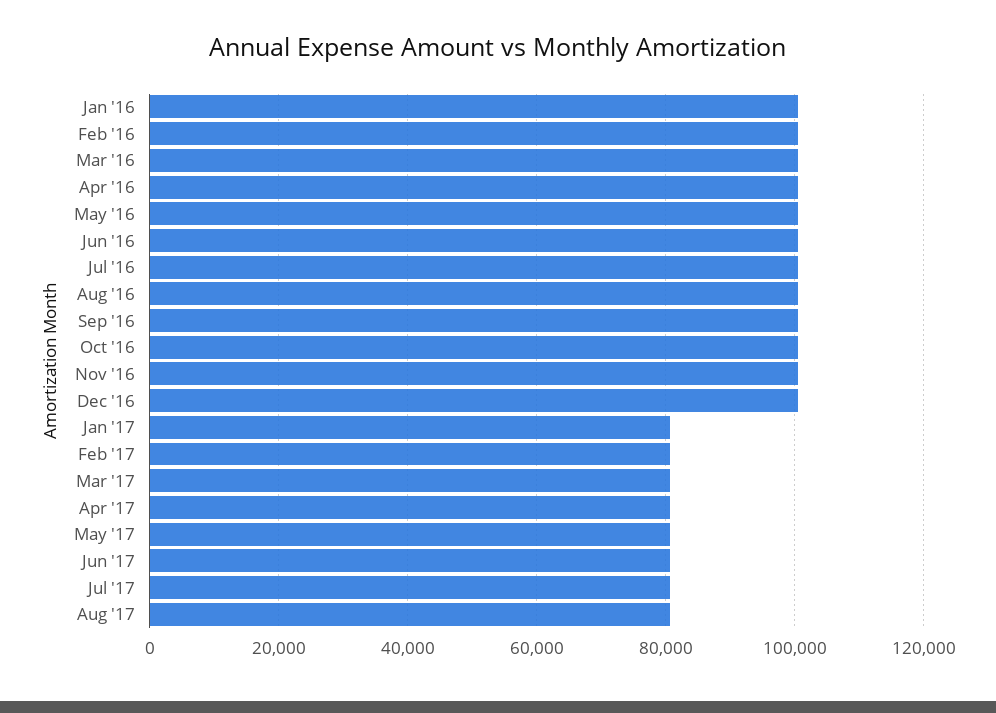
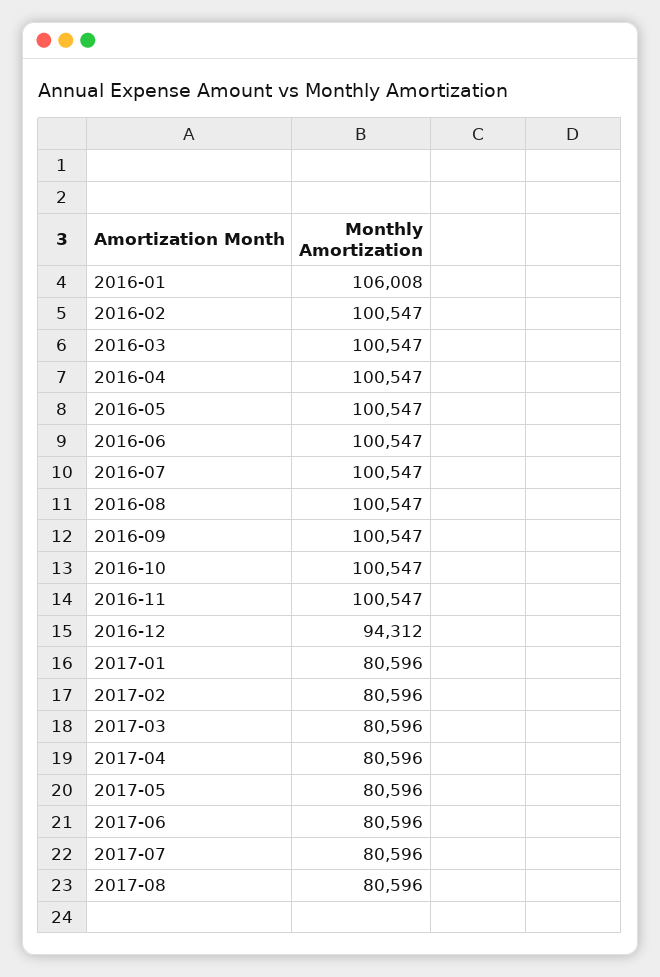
  {
-   "Jan '16": 100000,
+   "Jan '16": 106008,
    "Feb '16": 100547,
    "Mar '16": 100547,
    "Apr '16": 100547,
    "May '16": 100547,
    "Jun '16": 100547,
    "Jul '16": 100547,
    "Aug '16": 100547,
    "Sep '16": 100547,
    "Oct '16": 100547,
    "Nov '16": 100547,
-   "Dec '16": 100000,
+   "Dec '16": 94312,
    "Jan '17": 80596,
    "Feb '17": 80596,
    "Mar '17": 80596,
    "Apr '17": 80596,
    "May '17": 80596,
    "Jun '17": 80596,
    "Jul '17": 80596,
    "Aug '17": 80596
  }

